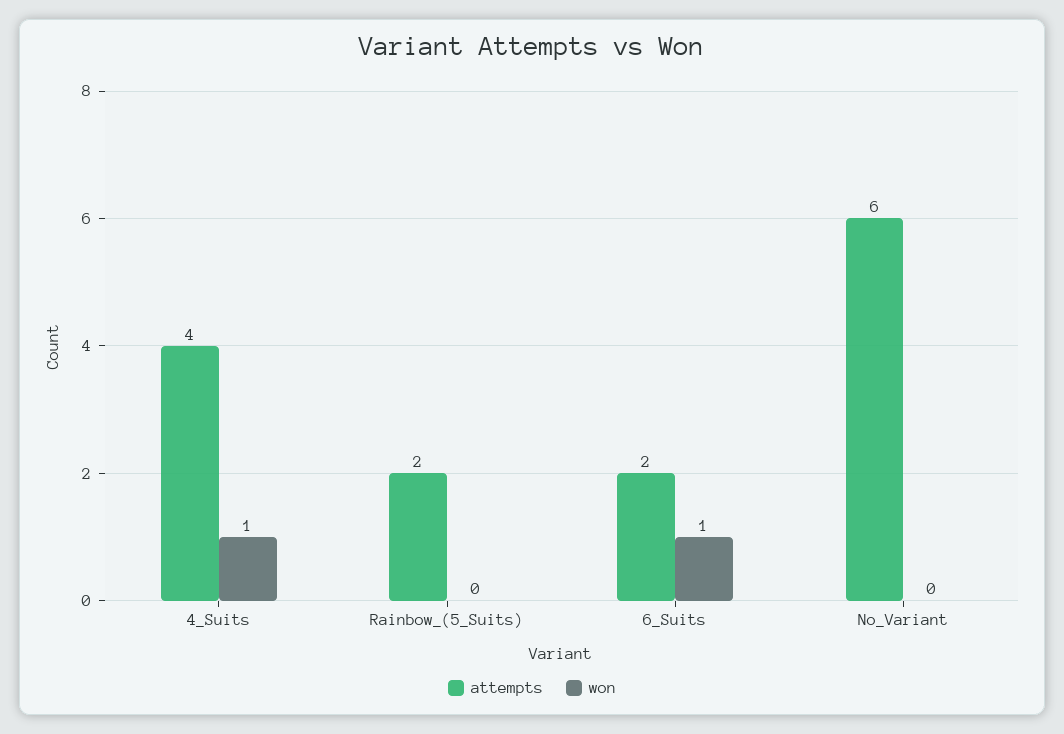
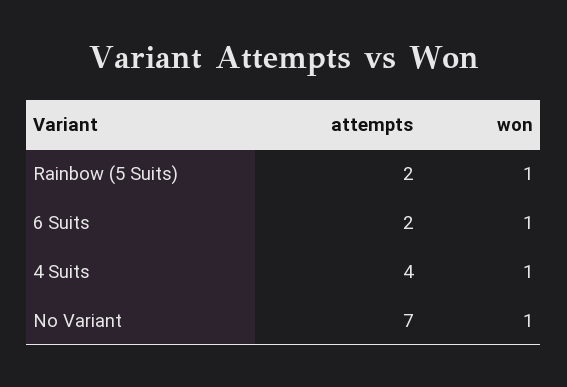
  {
    "attempts": {
      "4_Suits": 4,
      "Rainbow_(5_Suits)": 2,
      "6_Suits": 2,
-     "No_Variant": 6
+     "No_Variant": 7
    },
    "won": {
      "4_Suits": 1,
-     "Rainbow_(5_Suits)": 0,
+     "Rainbow_(5_Suits)": 1,
      "6_Suits": 1,
-     "No_Variant": 0
+     "No_Variant": 1
    }
  }

